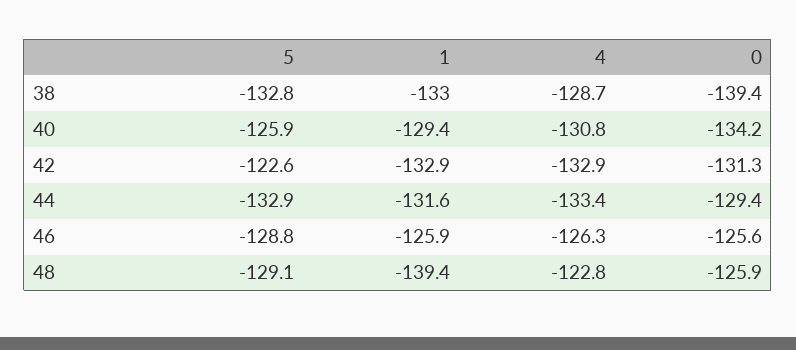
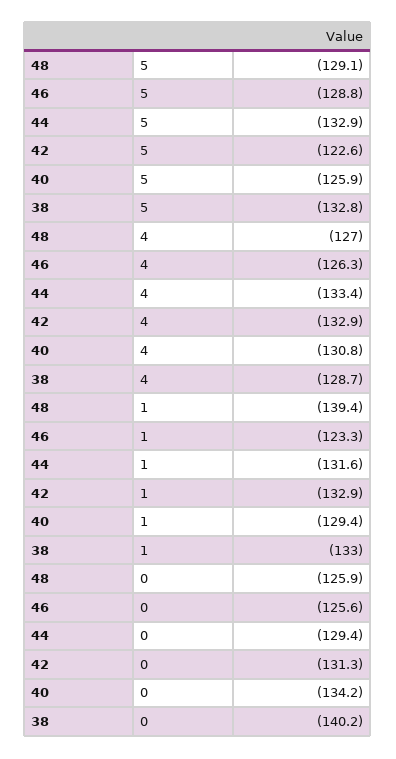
  {
    "5": {
      "38": -132.8,
      "40": -125.9,
      "42": -122.6,
      "44": -132.9,
      "46": -128.8,
      "48": -129.1
    },
    "1": {
      "38": -133,
      "40": -129.4,
      "42": -132.9,
      "44": -131.6,
-     "46": -125.9,
+     "46": -123.3,
      "48": -139.4
    },
    "4": {
      "38": -128.7,
      "40": -130.8,
      "42": -132.9,
      "44": -133.4,
      "46": -126.3,
-     "48": -122.8
+     "48": -127
    },
    "0": {
-     "38": -139.4,
+     "38": -140.2,
      "40": -134.2,
      "42": -131.3,
      "44": -129.4,
      "46": -125.6,
      "48": -125.9
    }
  }

